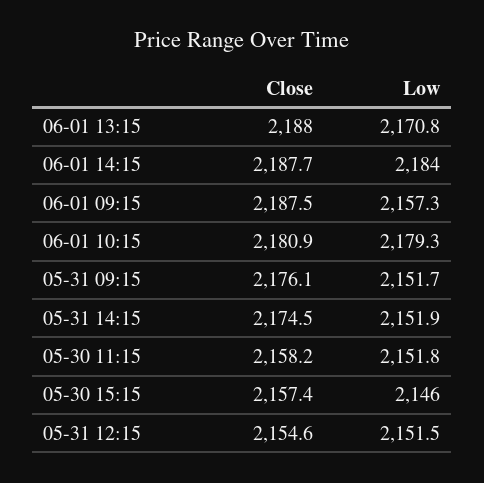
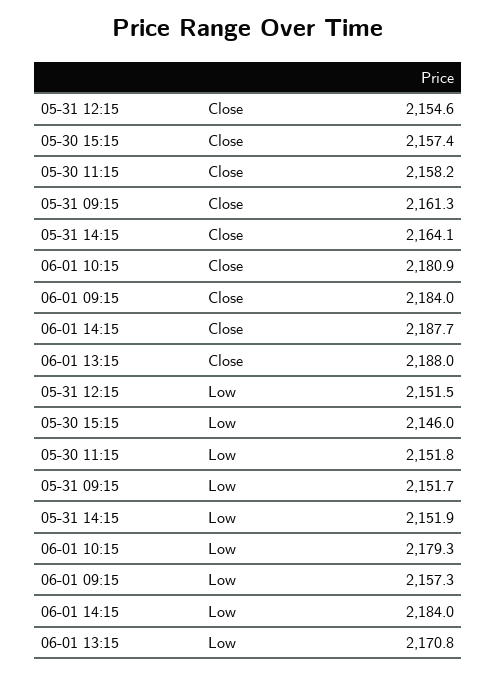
  {
    "Close": {
      "06-01 13:15": 2188,
      "06-01 14:15": 2187.7,
-     "06-01 09:15": 2187.5,
+     "06-01 09:15": 2184,
      "06-01 10:15": 2180.9,
-     "05-31 09:15": 2176.1,
+     "05-31 09:15": 2161.3,
-     "05-31 14:15": 2174.5,
+     "05-31 14:15": 2164.1,
      "05-30 11:15": 2158.2,
      "05-30 15:15": 2157.4,
      "05-31 12:15": 2154.6
    },
    "Low": {
      "06-01 13:15": 2170.8,
      "06-01 14:15": 2184,
      "06-01 09:15": 2157.3,
      "06-01 10:15": 2179.3,
      "05-31 09:15": 2151.7,
      "05-31 14:15": 2151.9,
      "05-30 11:15": 2151.8,
      "05-30 15:15": 2146,
      "05-31 12:15": 2151.5
    }
  }

